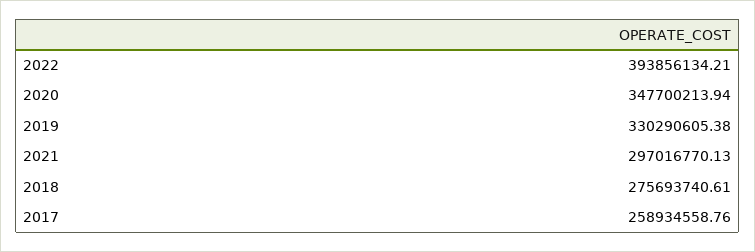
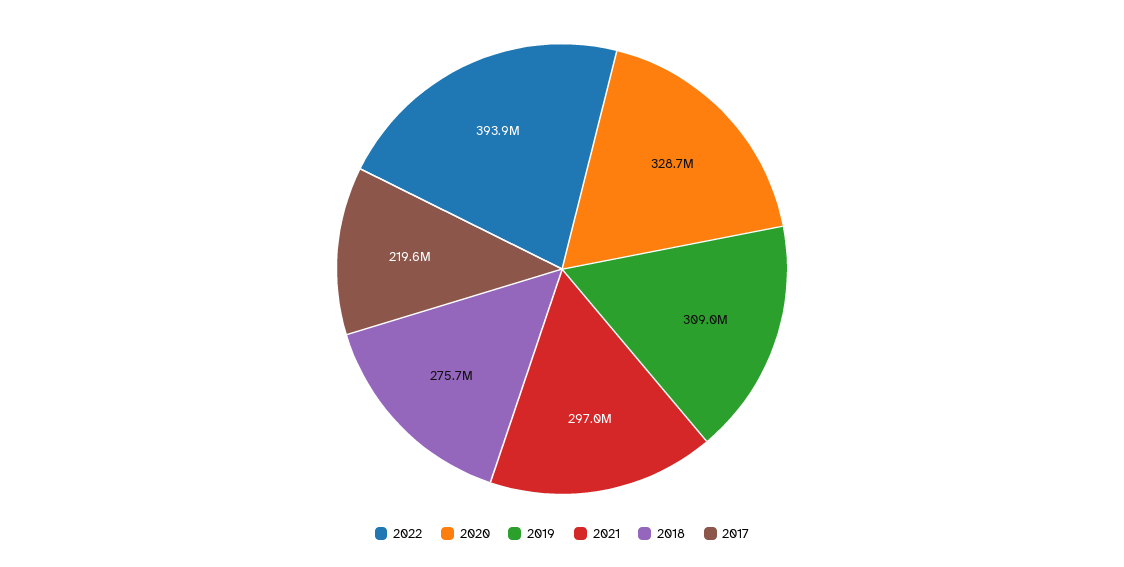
  {
    "2022": 393856134.21,
-   "2020": 347700213.94,
+   "2020": 328700000,
-   "2019": 330290605.38,
+   "2019": 309000000,
    "2021": 297016770.13,
    "2018": 275693740.61,
-   "2017": 258934558.76
+   "2017": 219600000
  }

